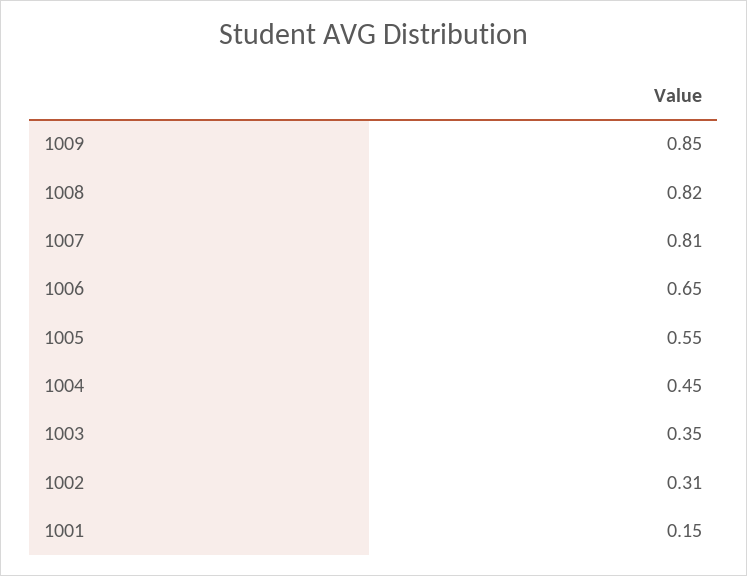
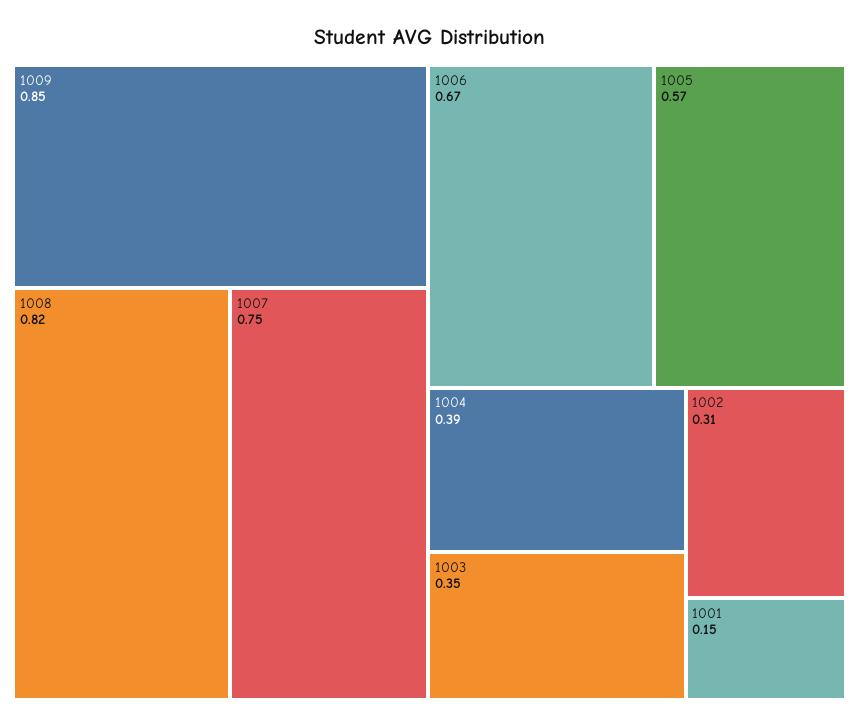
  {
    "1009": 0.85,
    "1008": 0.82,
-   "1007": 0.81,
+   "1007": 0.75,
-   "1006": 0.65,
+   "1006": 0.67,
-   "1005": 0.55,
+   "1005": 0.57,
-   "1004": 0.45,
+   "1004": 0.39,
    "1003": 0.35,
    "1002": 0.31,
    "1001": 0.15
  }

